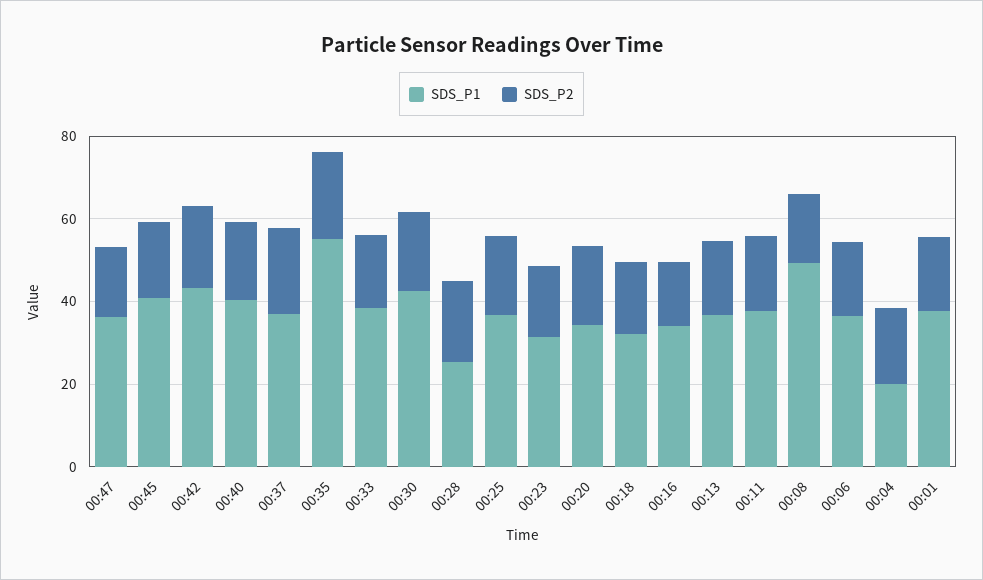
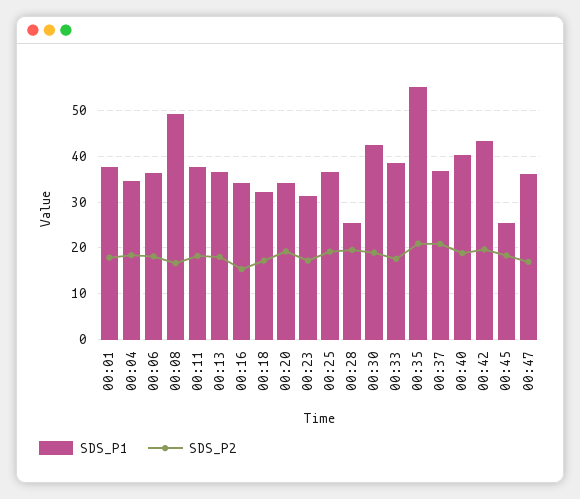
  {
    "SDS_P1": {
      "00:47": 36,
-     "00:45": 40,
+     "00:45": 26,
      "00:42": 44,
      "00:40": 40,
      "00:37": 36,
      "00:35": 56,
      "00:33": 38,
      "00:30": 42,
      "00:28": 26,
      "00:25": 36,
      "00:23": 32,
      "00:20": 34,
      "00:18": 32,
      "00:16": 34,
      "00:13": 36,
      "00:11": 38,
      "00:08": 50,
      "00:06": 36,
-     "00:04": 20,
+     "00:04": 34,
      "00:01": 38
    },
    "SDS_P2": {
      "00:47": 16,
      "00:45": 18,
      "00:42": 20,
      "00:40": 18,
      "00:37": 20,
      "00:35": 20,
      "00:33": 18,
      "00:30": 18,
      "00:28": 20,
      "00:25": 20,
      "00:23": 18,
      "00:20": 20,
      "00:18": 18,
      "00:16": 16,
      "00:13": 18,
      "00:11": 18,
      "00:08": 16,
      "00:06": 18,
      "00:04": 18,
      "00:01": 18
    }
  }

